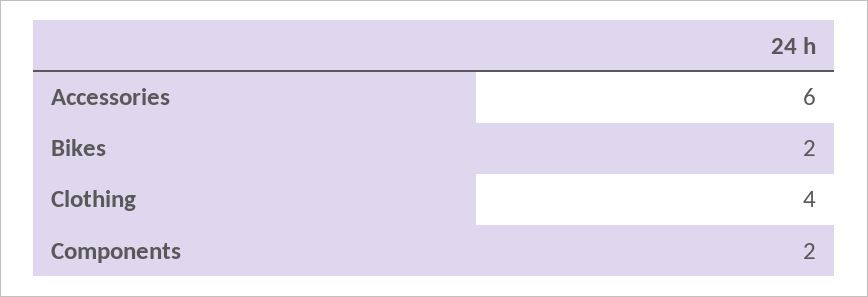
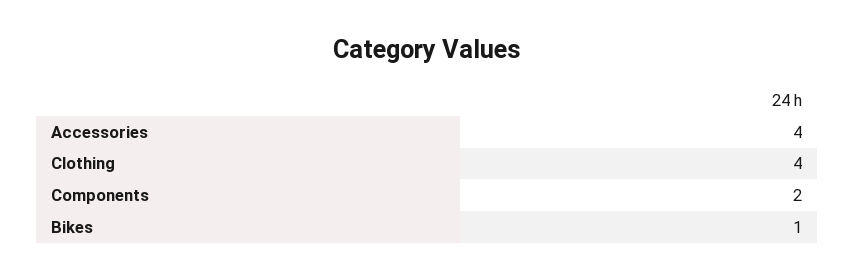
  {
-   "Accessories": 6,
+   "Accessories": 4,
-   "Bikes": 2,
+   "Bikes": 1,
    "Clothing": 4,
    "Components": 2
  }

